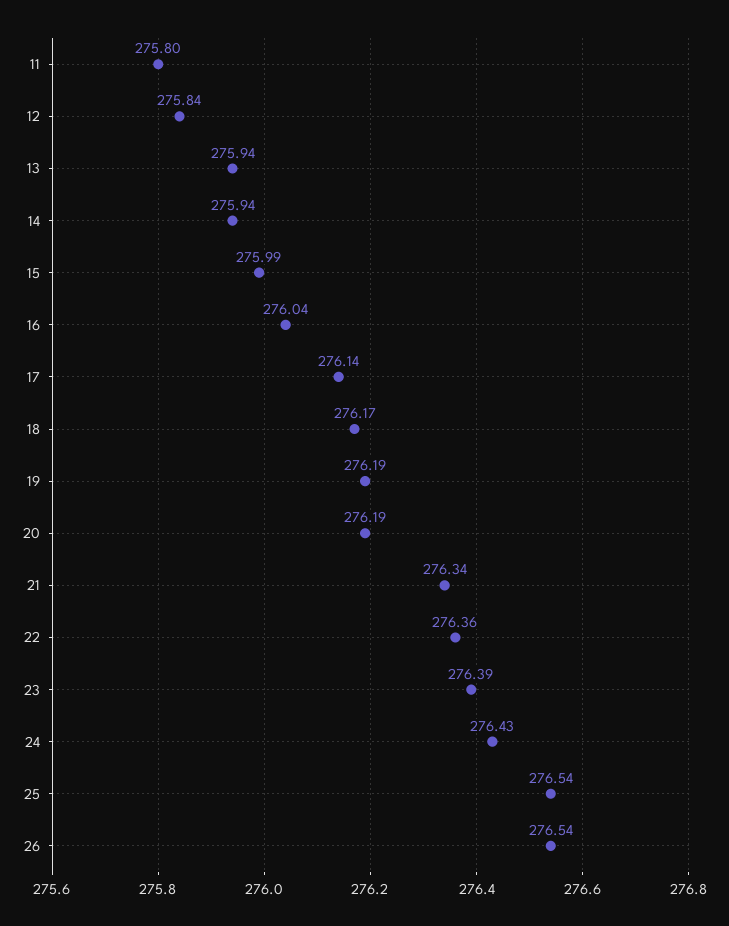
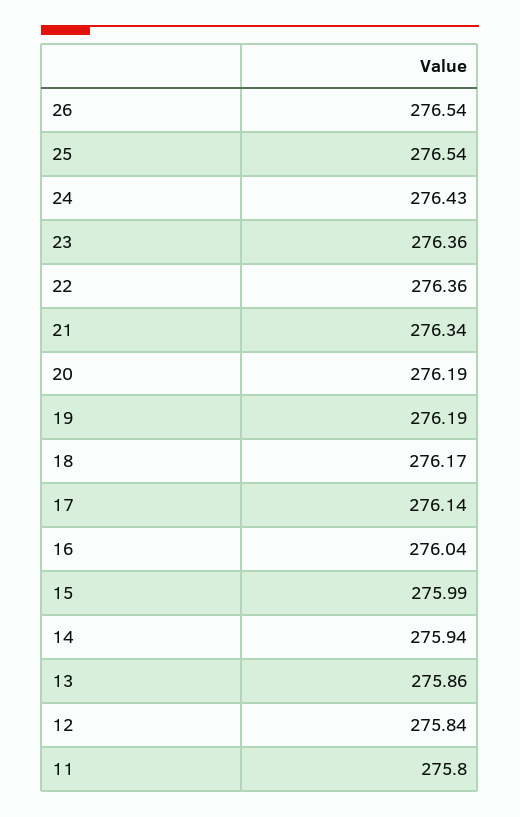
  {
    "11": 275.8,
    "12": 275.84,
-   "13": 275.94,
+   "13": 275.86,
    "14": 275.94,
    "15": 275.99,
    "16": 276.04,
    "17": 276.14,
    "18": 276.17,
    "19": 276.19,
    "20": 276.19,
    "21": 276.34,
    "22": 276.36,
-   "23": 276.39,
+   "23": 276.36,
    "24": 276.43,
    "25": 276.54,
    "26": 276.54
  }

